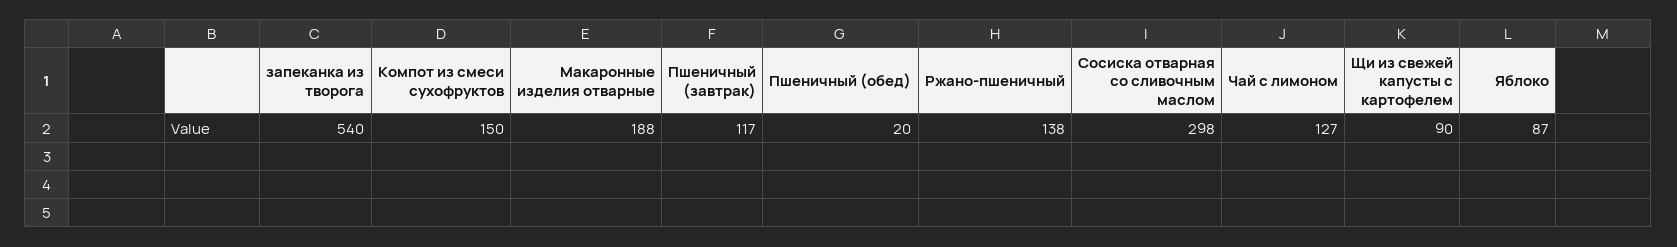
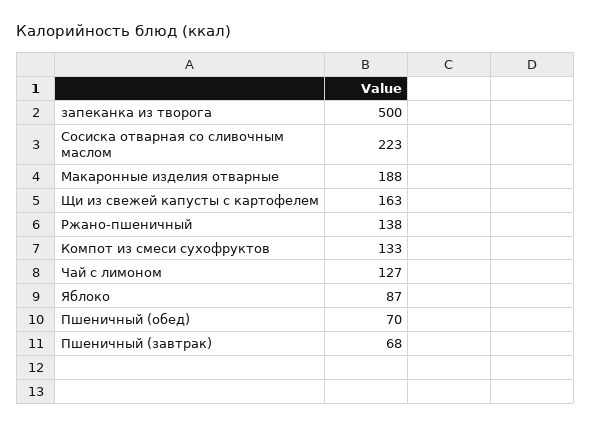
  {
-   "запеканка из творога": 540,
+   "запеканка из творога": 500,
-   "Компот из смеси сухофруктов": 150,
+   "Компот из смеси сухофруктов": 133,
    "Макаронные изделия отварные": 188,
-   "Пшеничный (завтрак)": 117,
+   "Пшеничный (завтрак)": 68,
-   "Пшеничный (обед)": 20,
+   "Пшеничный (обед)": 70,
    "Ржано-пшеничный": 138,
-   "Сосиска отварная со сливочным маслом": 298,
+   "Сосиска отварная со сливочным маслом": 223,
    "Чай с лимоном": 127,
-   "Щи из свежей капусты с картофелем": 90,
+   "Щи из свежей капусты с картофелем": 163,
    "Яблоко": 87
  }

